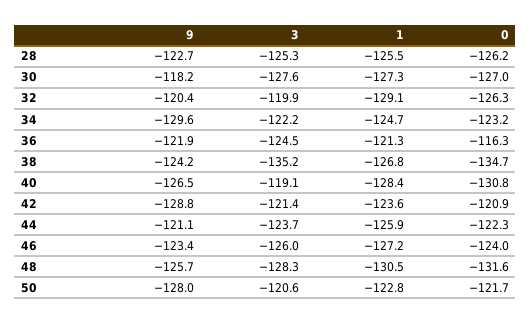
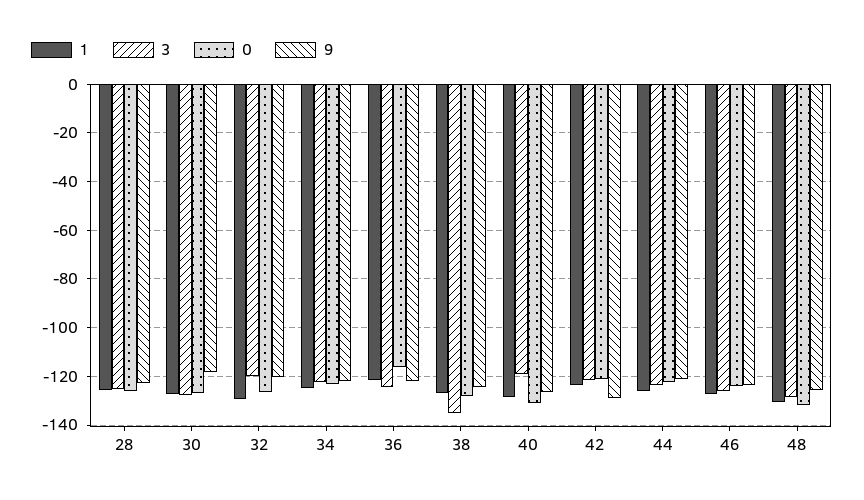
  {
    "9": {
      "28": -122.7,
      "30": -118.2,
      "32": -120.4,
-     "34": -129.6,
+     "34": -122.5,
      "36": -121.9,
      "38": -124.2,
      "40": -126.5,
      "42": -128.8,
      "44": -121.1,
      "46": -123.4,
-     "48": -125.7,
+     "48": -125.7
-     "50": -128
    },
    "3": {
      "28": -125.3,
      "30": -127.6,
      "32": -119.9,
      "34": -122.2,
      "36": -124.5,
      "38": -135.2,
      "40": -119.1,
      "42": -121.4,
      "44": -123.7,
      "46": -126,
-     "48": -128.3,
+     "48": -128.3
-     "50": -120.6
    },
    "1": {
      "28": -125.5,
      "30": -127.3,
      "32": -129.1,
      "34": -124.7,
      "36": -121.3,
      "38": -126.8,
      "40": -128.4,
      "42": -123.6,
      "44": -125.9,
      "46": -127.2,
-     "48": -130.5,
+     "48": -130.5
-     "50": -122.8
    },
    "0": {
      "28": -126.2,
      "30": -127,
      "32": -126.3,
      "34": -123.2,
      "36": -116.3,
-     "38": -134.7,
+     "38": -127.5,
      "40": -130.8,
      "42": -120.9,
      "44": -122.3,
      "46": -124,
-     "48": -131.6,
+     "48": -131.6
-     "50": -121.7
    }
  }

